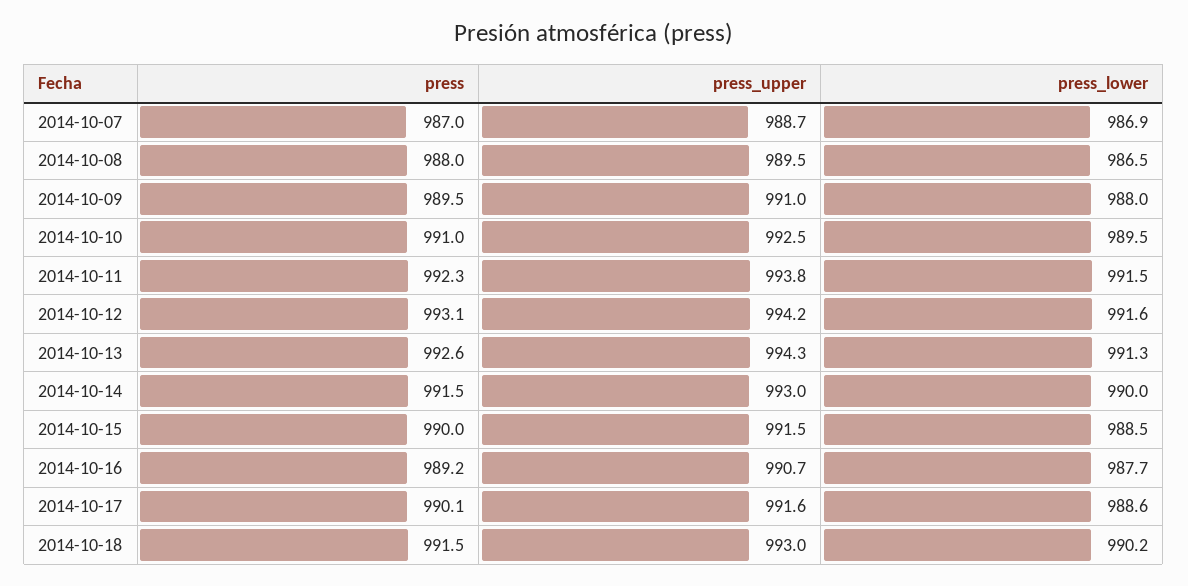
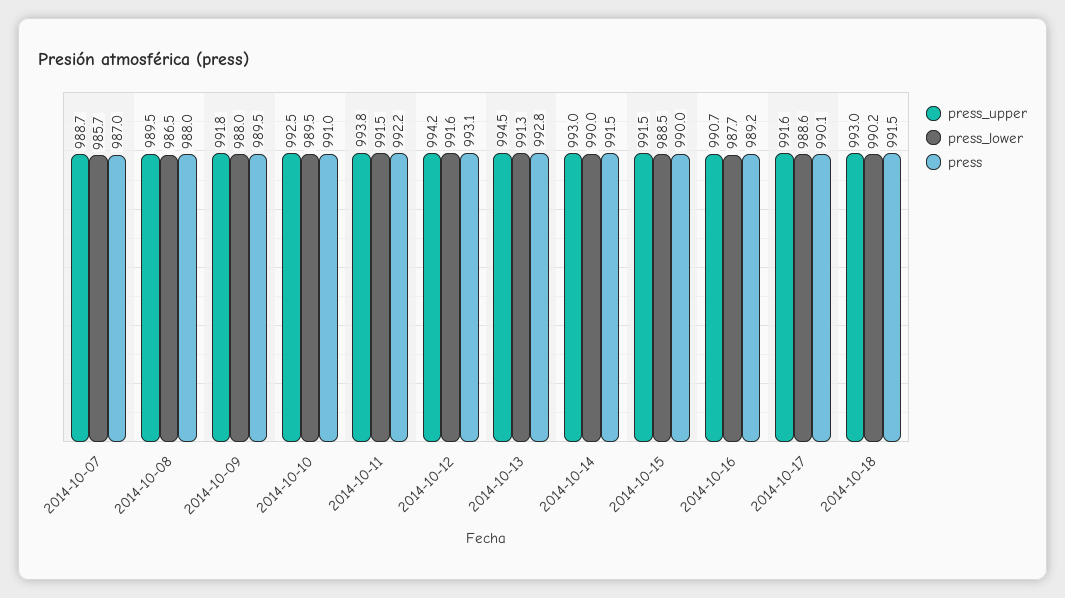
  {
    "press": {
      "2014-10-07": 987,
      "2014-10-08": 988,
      "2014-10-09": 989.5,
      "2014-10-10": 991,
-     "2014-10-11": 992.3,
+     "2014-10-11": 992.2,
      "2014-10-12": 993.1,
-     "2014-10-13": 992.6,
+     "2014-10-13": 992.8,
      "2014-10-14": 991.5,
      "2014-10-15": 990,
      "2014-10-16": 989.2,
      "2014-10-17": 990.1,
      "2014-10-18": 991.5
    },
    "press_upper": {
      "2014-10-07": 988.7,
      "2014-10-08": 989.5,
-     "2014-10-09": 991,
+     "2014-10-09": 991.8,
      "2014-10-10": 992.5,
      "2014-10-11": 993.8,
      "2014-10-12": 994.2,
-     "2014-10-13": 994.3,
+     "2014-10-13": 994.5,
      "2014-10-14": 993,
      "2014-10-15": 991.5,
      "2014-10-16": 990.7,
      "2014-10-17": 991.6,
      "2014-10-18": 993
    },
    "press_lower": {
-     "2014-10-07": 986.9,
+     "2014-10-07": 985.7,
      "2014-10-08": 986.5,
      "2014-10-09": 988,
      "2014-10-10": 989.5,
      "2014-10-11": 991.5,
      "2014-10-12": 991.6,
      "2014-10-13": 991.3,
      "2014-10-14": 990,
      "2014-10-15": 988.5,
      "2014-10-16": 987.7,
      "2014-10-17": 988.6,
      "2014-10-18": 990.2
    }
  }

